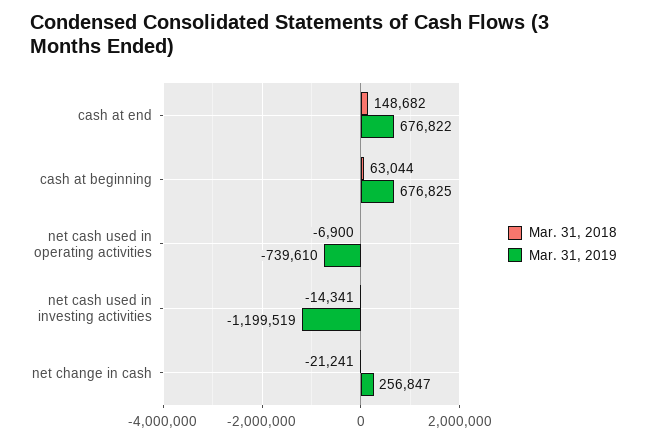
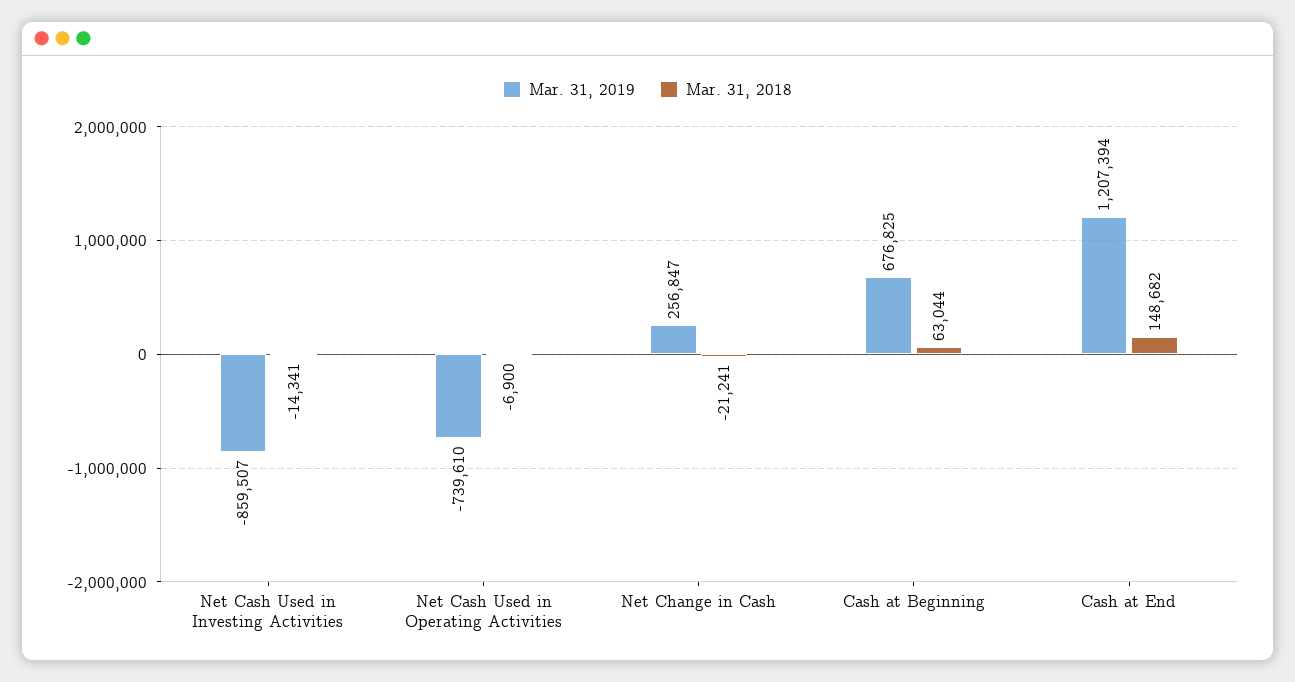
  {
    "Mar. 31, 2018": {
      "cash at end": 148682,
      "cash at beginning": 63044,
      "net cash used in operating activities": -6900,
      "net cash used in investing activities": -14341,
      "net change in cash": -21241
    },
    "Mar. 31, 2019": {
-     "cash at end": 676822,
+     "cash at end": 1207394,
      "cash at beginning": 676825,
      "net cash used in operating activities": -739610,
-     "net cash used in investing activities": -1199519,
+     "net cash used in investing activities": -859507,
      "net change in cash": 256847
    }
  }

